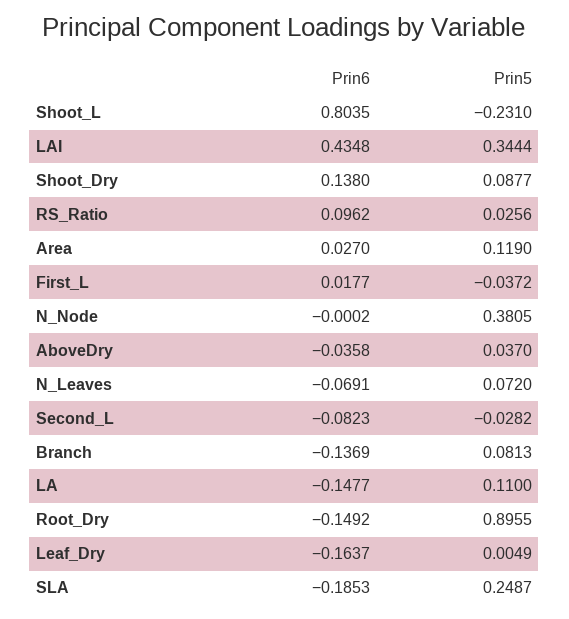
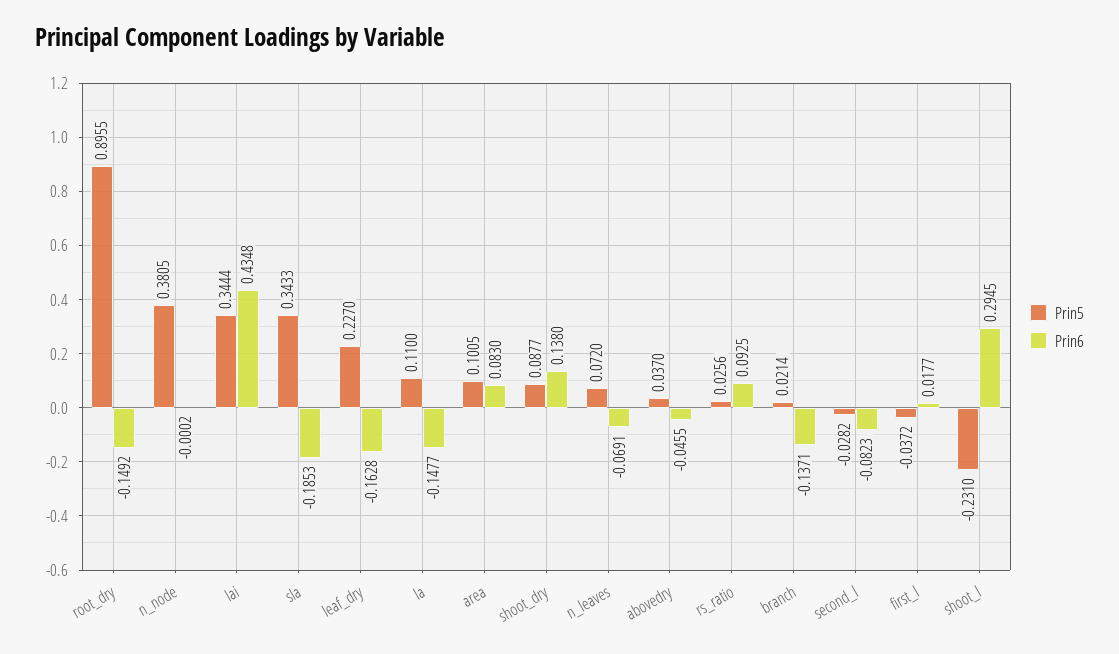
  {
    "Prin6": {
-     "Shoot_L": 0.8035,
+     "Shoot_L": 0.2945,
      "LAI": 0.4348,
      "Shoot_Dry": 0.138,
-     "RS_Ratio": 0.0962,
+     "RS_Ratio": 0.0925,
-     "Area": 0.027,
+     "Area": 0.083,
      "First_L": 0.0177,
      "N_Node": -0.0002,
-     "AboveDry": -0.0358,
+     "AboveDry": -0.0455,
      "N_Leaves": -0.0691,
      "Second_L": -0.0823,
-     "Branch": -0.1369,
+     "Branch": -0.1371,
      "LA": -0.1477,
      "Root_Dry": -0.1492,
-     "Leaf_Dry": -0.1637,
+     "Leaf_Dry": -0.1628,
      "SLA": -0.1853
    },
    "Prin5": {
      "Shoot_L": -0.231,
      "LAI": 0.3444,
      "Shoot_Dry": 0.0877,
      "RS_Ratio": 0.0256,
-     "Area": 0.119,
+     "Area": 0.1005,
      "First_L": -0.0372,
      "N_Node": 0.3805,
      "AboveDry": 0.037,
      "N_Leaves": 0.072,
      "Second_L": -0.0282,
-     "Branch": 0.0813,
+     "Branch": 0.0214,
      "LA": 0.11,
      "Root_Dry": 0.8955,
-     "Leaf_Dry": 0.0049,
+     "Leaf_Dry": 0.227,
-     "SLA": 0.2487
+     "SLA": 0.3433
    }
  }

